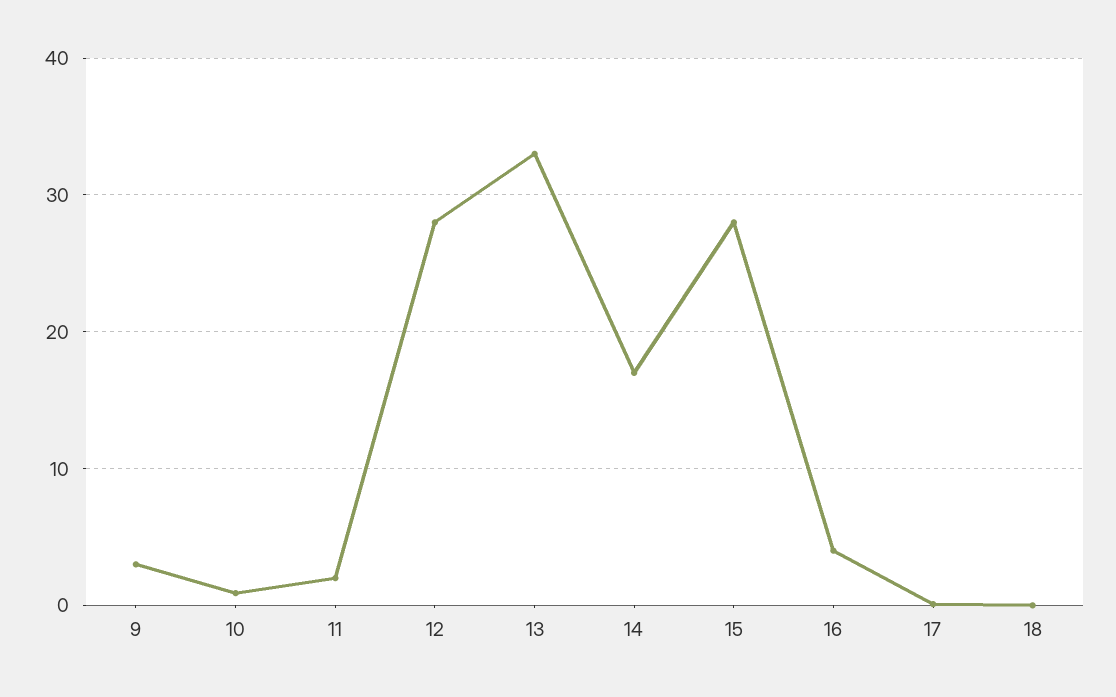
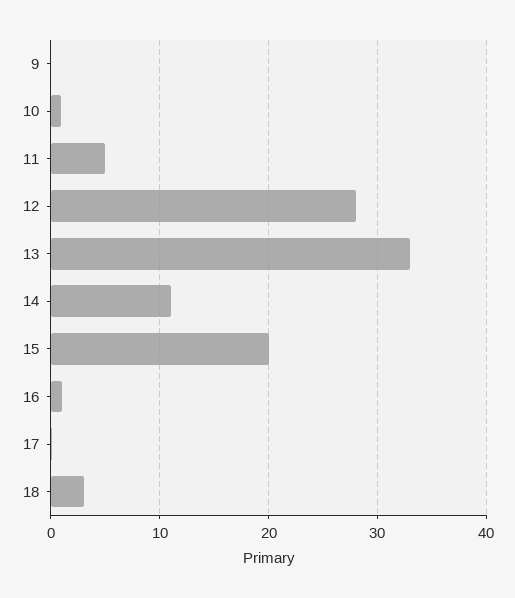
  {
-   "9": 3,
+   "9": 0,
    "10": 1,
-   "11": 2,
+   "11": 5,
    "12": 28,
    "13": 33,
-   "14": 17,
+   "14": 11,
-   "15": 28,
+   "15": 20,
-   "16": 4,
+   "16": 1,
    "17": 0,
-   "18": 0
+   "18": 3
  }

